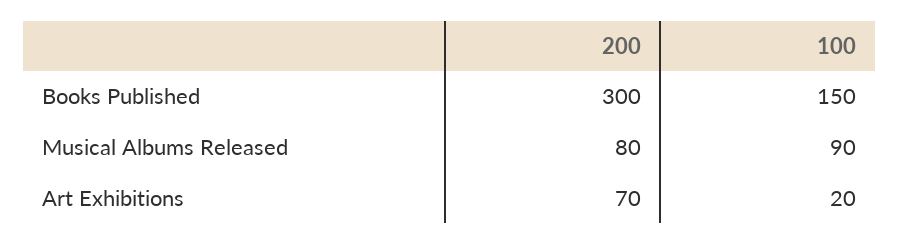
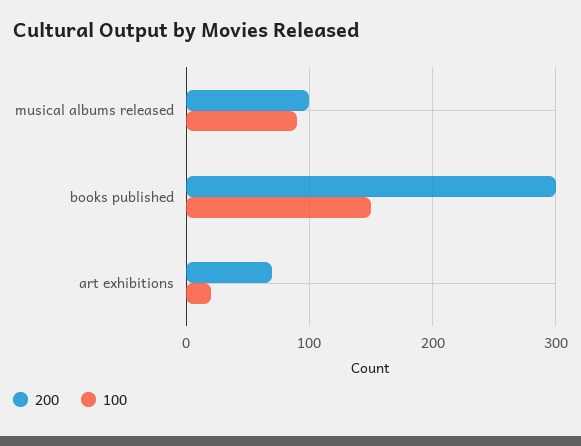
  {
    "200": {
      "Books Published": 300,
-     "Musical Albums Released": 80,
+     "Musical Albums Released": 100,
      "Art Exhibitions": 70
    },
    "100": {
      "Books Published": 150,
      "Musical Albums Released": 90,
      "Art Exhibitions": 20
    }
  }

